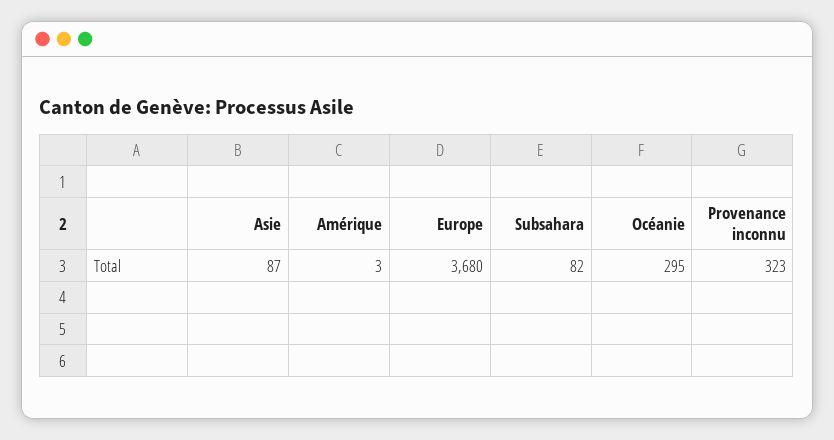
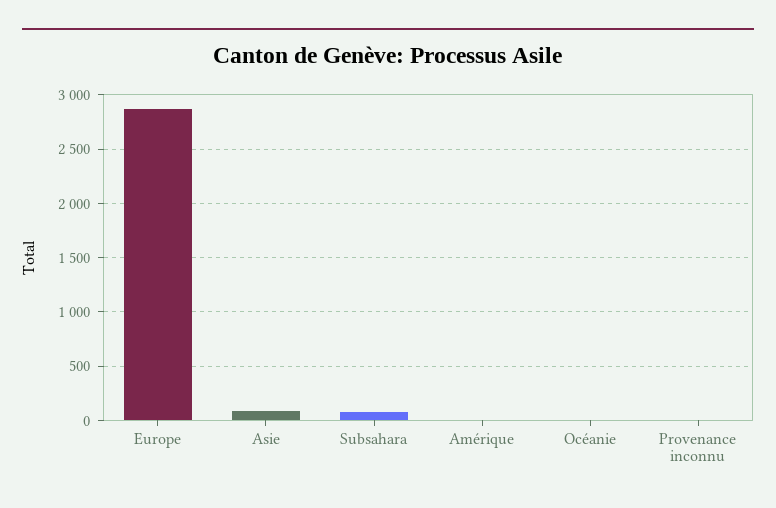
  {
    "Asie": 87,
    "Amérique": 3,
-   "Europe": 3680,
+   "Europe": 2900,
    "Subsahara": 82,
-   "Océanie": 295,
+   "Océanie": 0,
-   "Provenance inconnu": 323
+   "Provenance inconnu": 0
  }

